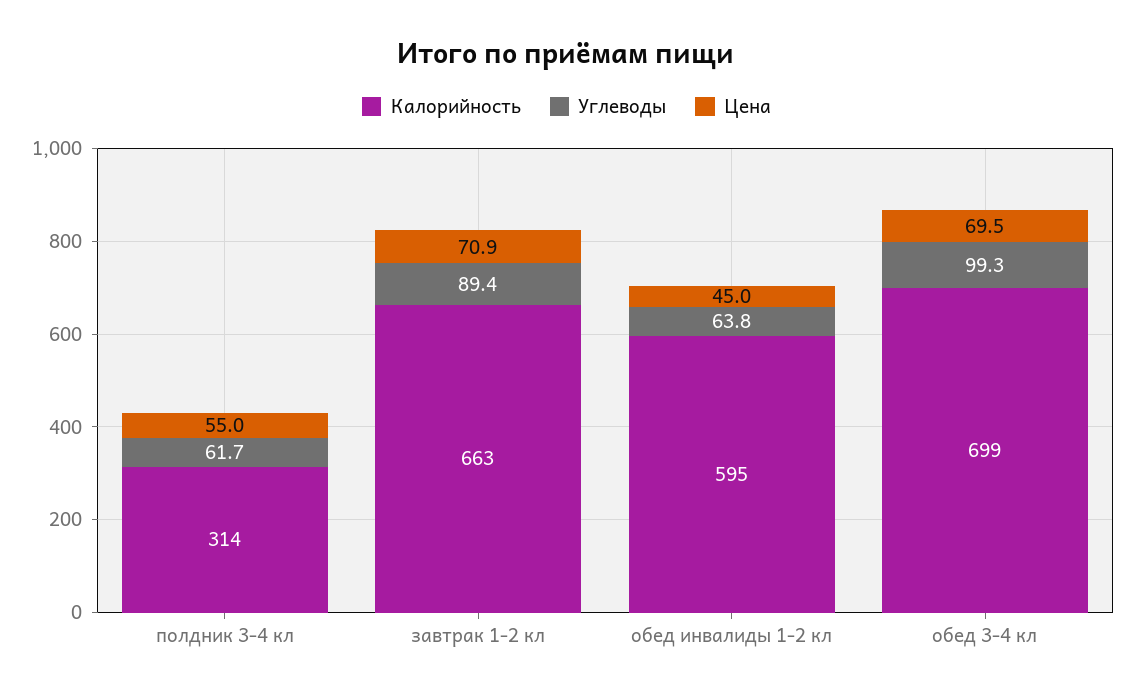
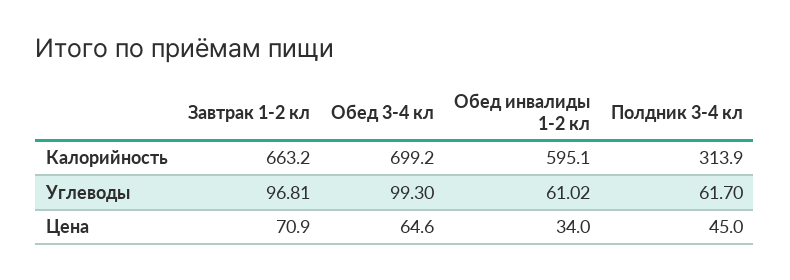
  {
    "Калорийность": {
      "полдник 3-4 кл": 313.9,
      "завтрак 1-2 кл": 663.2,
      "обед инвалиды 1-2 кл": 595.1,
      "обед 3-4 кл": 699.2
    },
    "Углеводы": {
      "полдник 3-4 кл": 61.7,
-     "завтрак 1-2 кл": 89.4,
+     "завтрак 1-2 кл": 96.81,
-     "обед инвалиды 1-2 кл": 63.8,
+     "обед инвалиды 1-2 кл": 61.02,
      "обед 3-4 кл": 99.3
    },
    "Цена": {
-     "полдник 3-4 кл": 55,
+     "полдник 3-4 кл": 45,
      "завтрак 1-2 кл": 70.9,
-     "обед инвалиды 1-2 кл": 45,
+     "обед инвалиды 1-2 кл": 34,
-     "обед 3-4 кл": 69.5
+     "обед 3-4 кл": 64.6
    }
  }

